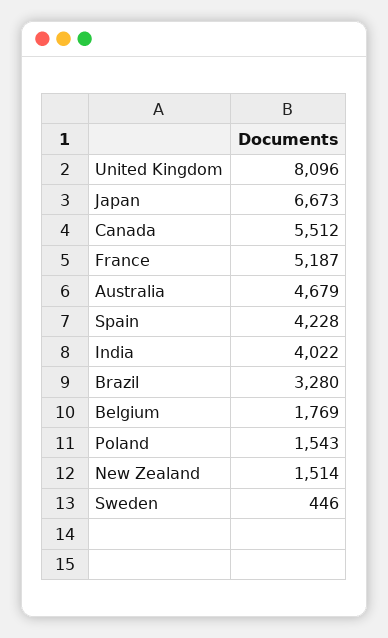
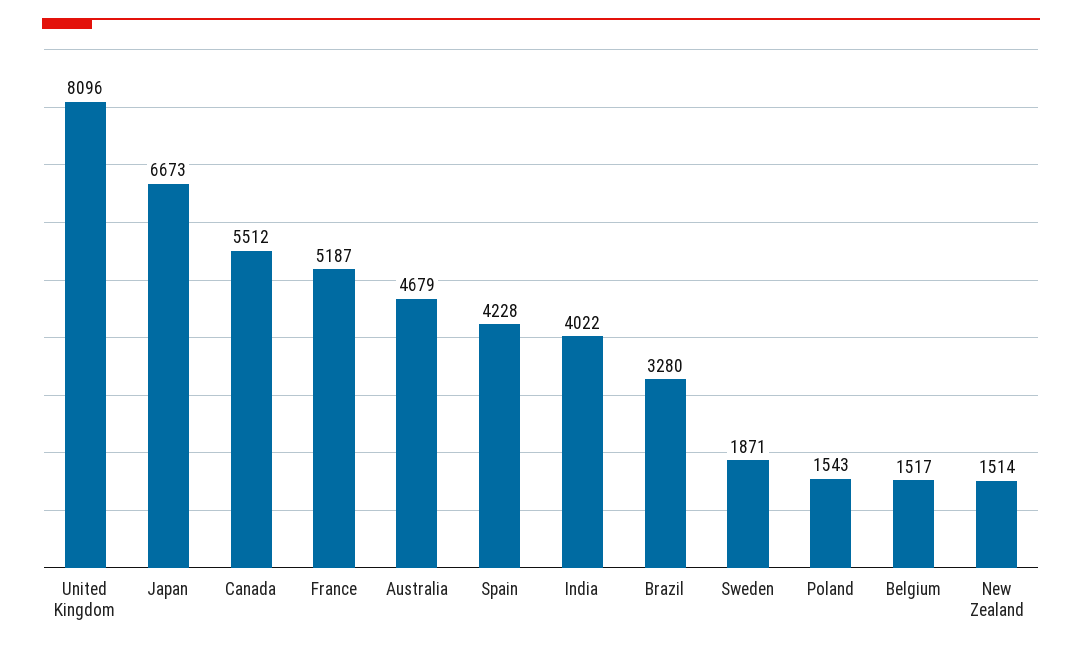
  {
    "United Kingdom": 8096,
    "Japan": 6673,
    "Canada": 5512,
    "France": 5187,
    "Australia": 4679,
    "Spain": 4228,
    "India": 4022,
    "Brazil": 3280,
-   "Belgium": 1769,
+   "Belgium": 1517,
    "Poland": 1543,
    "New Zealand": 1514,
-   "Sweden": 446
+   "Sweden": 1871
  }

